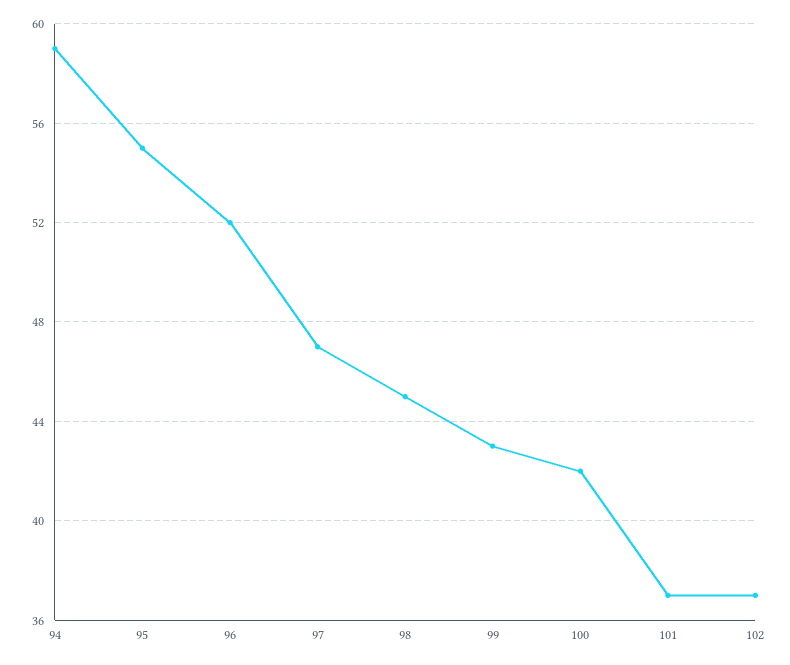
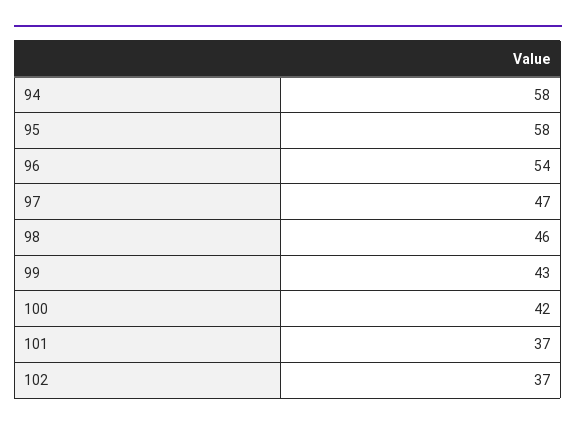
  {
-   "94": 59,
+   "94": 58,
-   "95": 55,
+   "95": 58,
-   "96": 52,
+   "96": 54,
    "97": 47,
-   "98": 45,
+   "98": 46,
    "99": 43,
    "100": 42,
    "101": 37,
    "102": 37
  }

